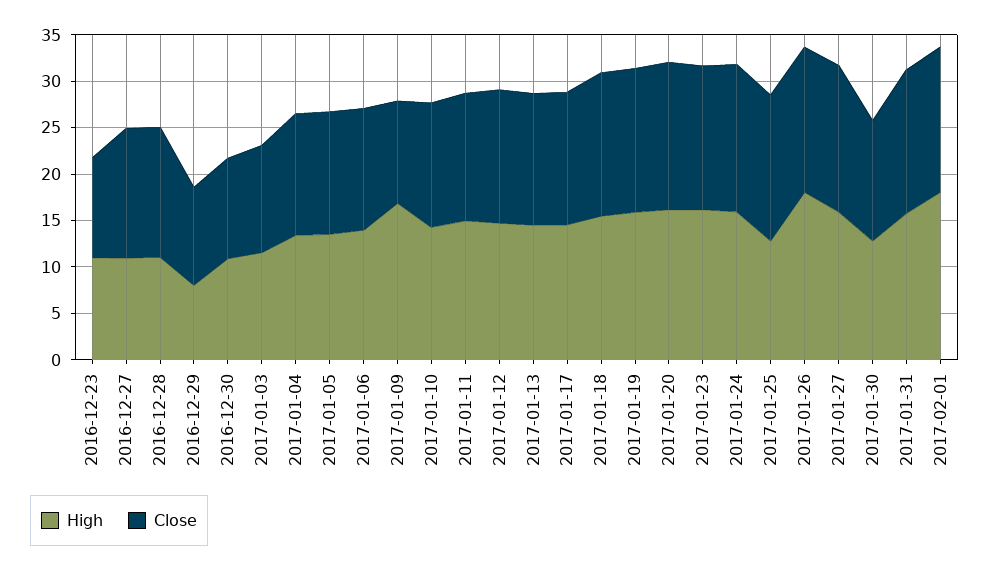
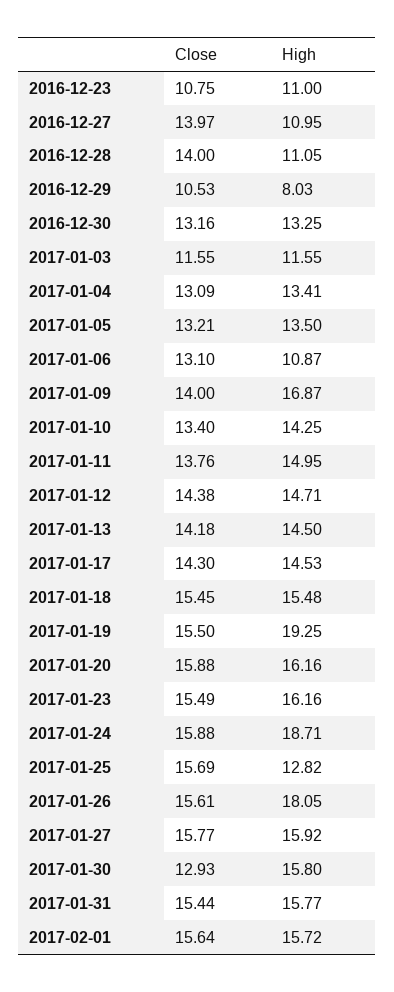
  {
    "High": {
      "2016-12-23": 11,
      "2016-12-27": 10.95,
      "2016-12-28": 11.05,
      "2016-12-29": 8.03,
-     "2016-12-30": 11,
+     "2016-12-30": 13.25,
      "2017-01-03": 11.55,
      "2017-01-04": 13.41,
      "2017-01-05": 13.5,
-     "2017-01-06": 14,
+     "2017-01-06": 10.87,
      "2017-01-09": 16.87,
      "2017-01-10": 14.25,
      "2017-01-11": 14.95,
      "2017-01-12": 14.71,
      "2017-01-13": 14.5,
      "2017-01-17": 14.53,
      "2017-01-18": 15.48,
-     "2017-01-19": 16,
+     "2017-01-19": 19.25,
      "2017-01-20": 16.16,
      "2017-01-23": 16.16,
-     "2017-01-24": 16,
+     "2017-01-24": 18.71,
      "2017-01-25": 12.82,
      "2017-01-26": 18.05,
      "2017-01-27": 15.92,
-     "2017-01-30": 13,
+     "2017-01-30": 15.8,
      "2017-01-31": 15.77,
-     "2017-02-01": 18
+     "2017-02-01": 15.72
    },
    "Close": {
      "2016-12-23": 10.75,
      "2016-12-27": 13.97,
      "2016-12-28": 14,
      "2016-12-29": 10.53,
-     "2016-12-30": 11,
+     "2016-12-30": 13.16,
      "2017-01-03": 11.55,
      "2017-01-04": 13.09,
      "2017-01-05": 13.21,
      "2017-01-06": 13.1,
-     "2017-01-09": 11,
+     "2017-01-09": 14,
      "2017-01-10": 13.4,
      "2017-01-11": 13.76,
      "2017-01-12": 14.38,
      "2017-01-13": 14.18,
      "2017-01-17": 14.3,
      "2017-01-18": 15.45,
      "2017-01-19": 15.5,
      "2017-01-20": 15.88,
      "2017-01-23": 15.49,
      "2017-01-24": 15.88,
      "2017-01-25": 15.69,
      "2017-01-26": 15.61,
      "2017-01-27": 15.77,
      "2017-01-30": 12.93,
      "2017-01-31": 15.44,
      "2017-02-01": 15.64
    }
  }

